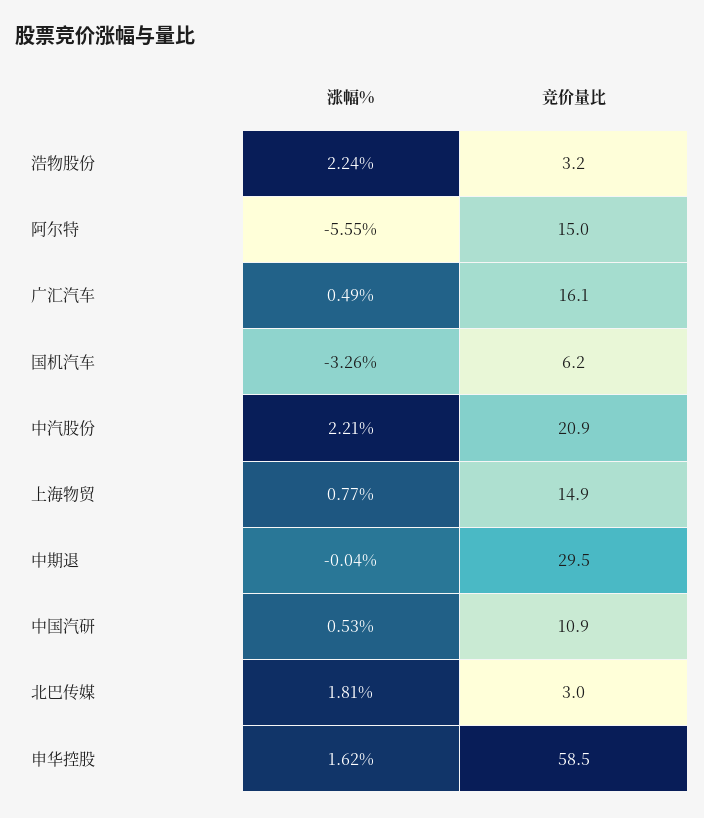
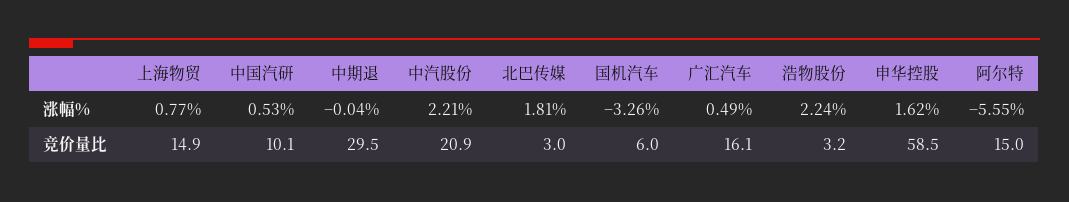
  {
    "涨幅%": {
      "浩物股份": 2.24,
      "阿尔特": -5.55,
      "广汇汽车": 0.49,
      "国机汽车": -3.26,
      "中汽股份": 2.21,
      "上海物贸": 0.77,
      "中期退": -0.04,
      "中国汽研": 0.53,
      "北巴传媒": 1.81,
      "申华控股": 1.62
    },
    "竞价量比": {
      "浩物股份": 3.2,
      "阿尔特": 15,
      "广汇汽车": 16.1,
-     "国机汽车": 6.2,
+     "国机汽车": 6,
      "中汽股份": 20.9,
      "上海物贸": 14.9,
      "中期退": 29.5,
-     "中国汽研": 10.9,
+     "中国汽研": 10.1,
      "北巴传媒": 3,
      "申华控股": 58.5
    }
  }

